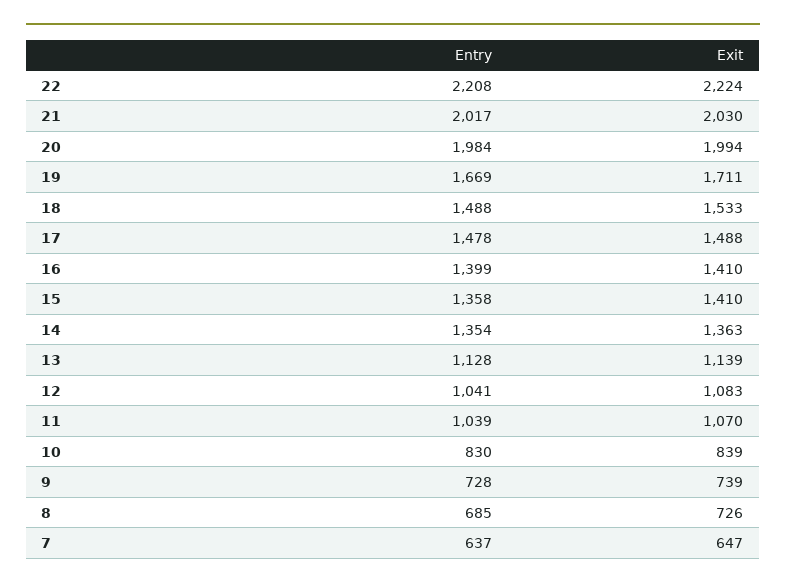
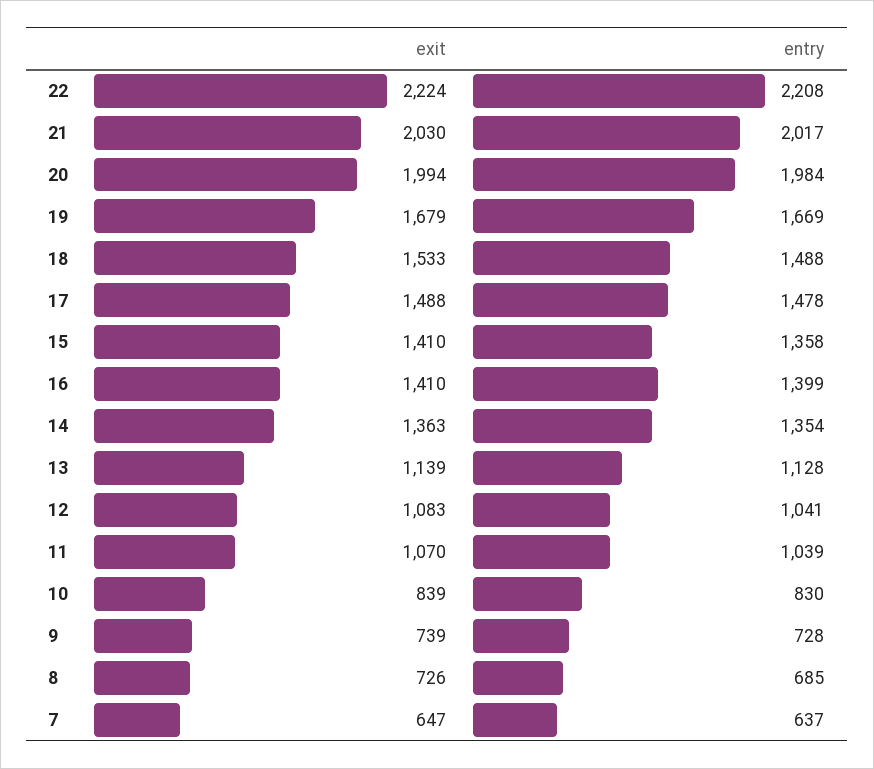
  {
    "Entry": {
      "22": 2208,
      "21": 2017,
      "20": 1984,
      "19": 1669,
      "18": 1488,
      "17": 1478,
      "16": 1399,
      "15": 1358,
      "14": 1354,
      "13": 1128,
      "12": 1041,
      "11": 1039,
      "10": 830,
      "9": 728,
      "8": 685,
      "7": 637
    },
    "Exit": {
      "22": 2224,
      "21": 2030,
      "20": 1994,
-     "19": 1711,
+     "19": 1679,
      "18": 1533,
      "17": 1488,
      "16": 1410,
      "15": 1410,
      "14": 1363,
      "13": 1139,
      "12": 1083,
      "11": 1070,
      "10": 839,
      "9": 739,
      "8": 726,
      "7": 647
    }
  }

